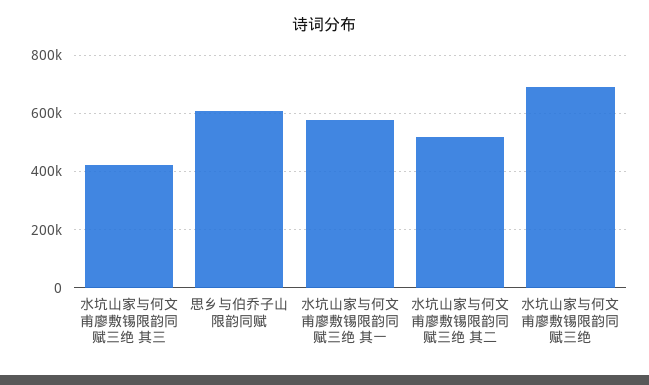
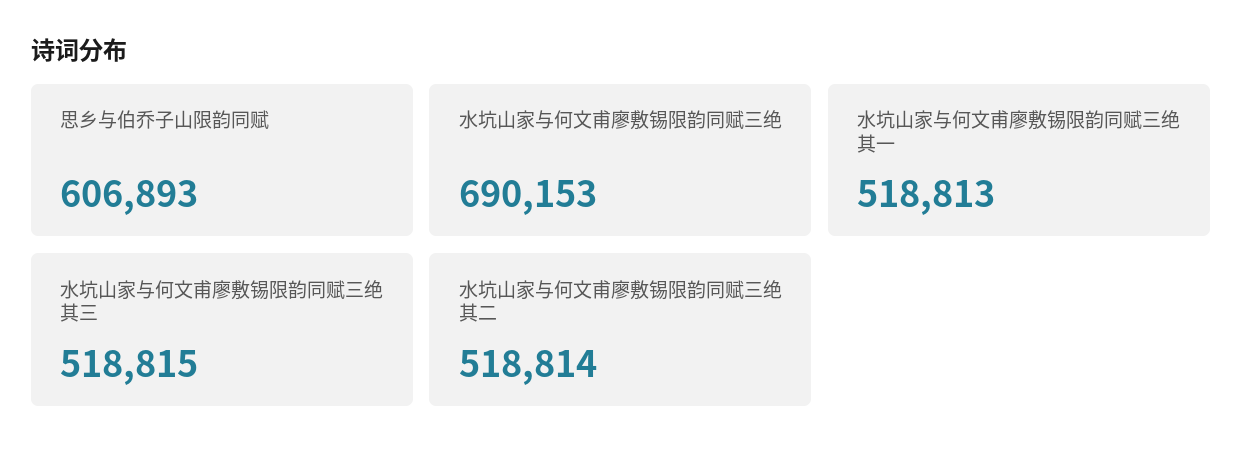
  {
-   "水坑山家与何文甫廖敷锡限韵同赋三绝 其三": 425000,
+   "水坑山家与何文甫廖敷锡限韵同赋三绝 其三": 518815,
    "思乡与伯乔子山限韵同赋": 606893,
-   "水坑山家与何文甫廖敷锡限韵同赋三绝 其一": 575000,
+   "水坑山家与何文甫廖敷锡限韵同赋三绝 其一": 518813,
    "水坑山家与何文甫廖敷锡限韵同赋三绝 其二": 518814,
    "水坑山家与何文甫廖敷锡限韵同赋三绝": 690153
  }

